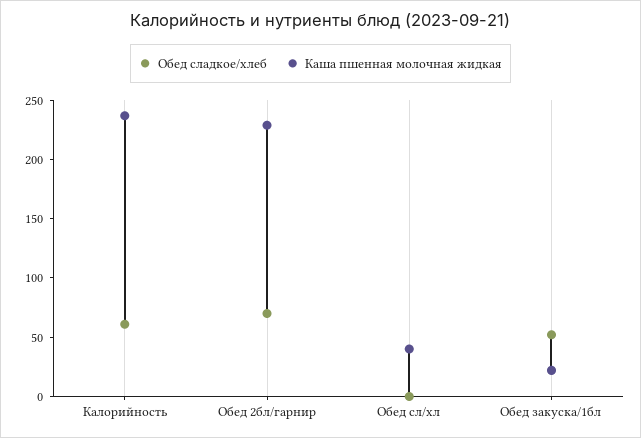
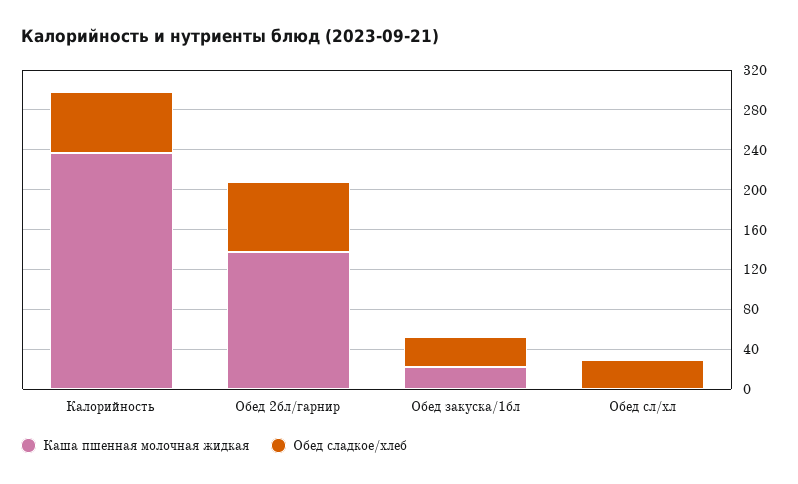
  {
    "Обед сладкое/хлеб": {
      "Калорийность": 60,
      "Обед 2бл/гарнир": 70,
-     "Обед сл/хл": 0,
+     "Обед сл/хл": 30,
-     "Обед закуска/1бл": 50
+     "Обед закуска/1бл": 30
    },
    "Каша пшенная молочная жидкая": {
      "Калорийность": 240,
-     "Обед 2бл/гарнир": 230,
+     "Обед 2бл/гарнир": 140,
-     "Обед сл/хл": 40,
+     "Обед сл/хл": 0,
      "Обед закуска/1бл": 20
    }
  }

